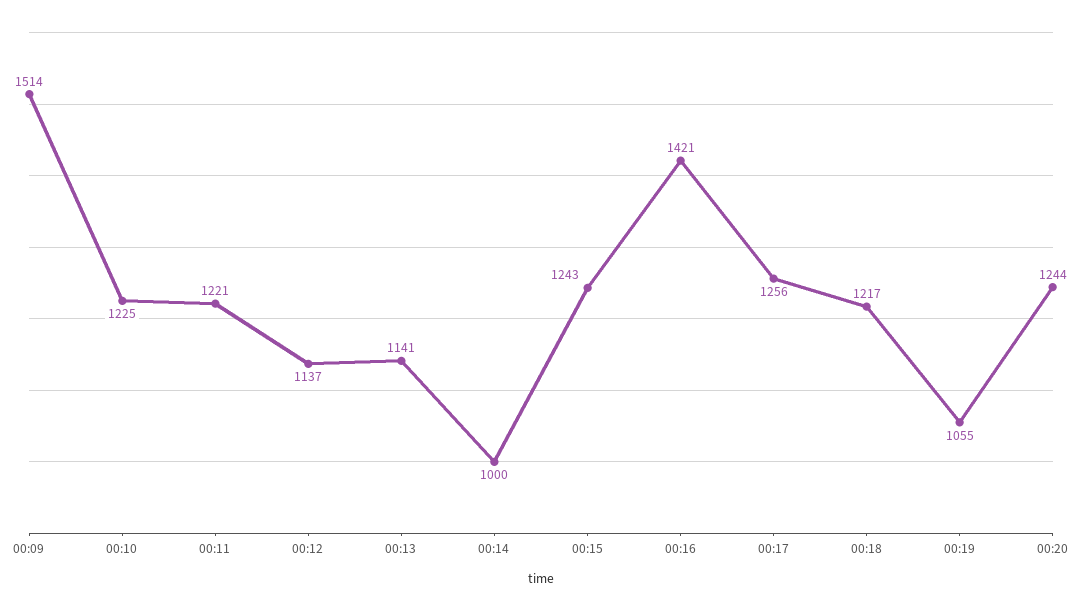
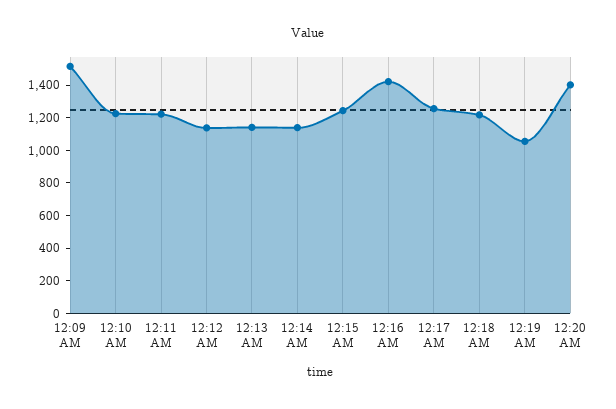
  {
    "00:09": 1514,
    "00:10": 1225,
    "00:11": 1221,
    "00:12": 1137,
    "00:13": 1141,
-   "00:14": 1000,
+   "00:14": 1150,
    "00:15": 1243,
    "00:16": 1421,
    "00:17": 1256,
    "00:18": 1217,
    "00:19": 1055,
-   "00:20": 1244
+   "00:20": 1400
  }

